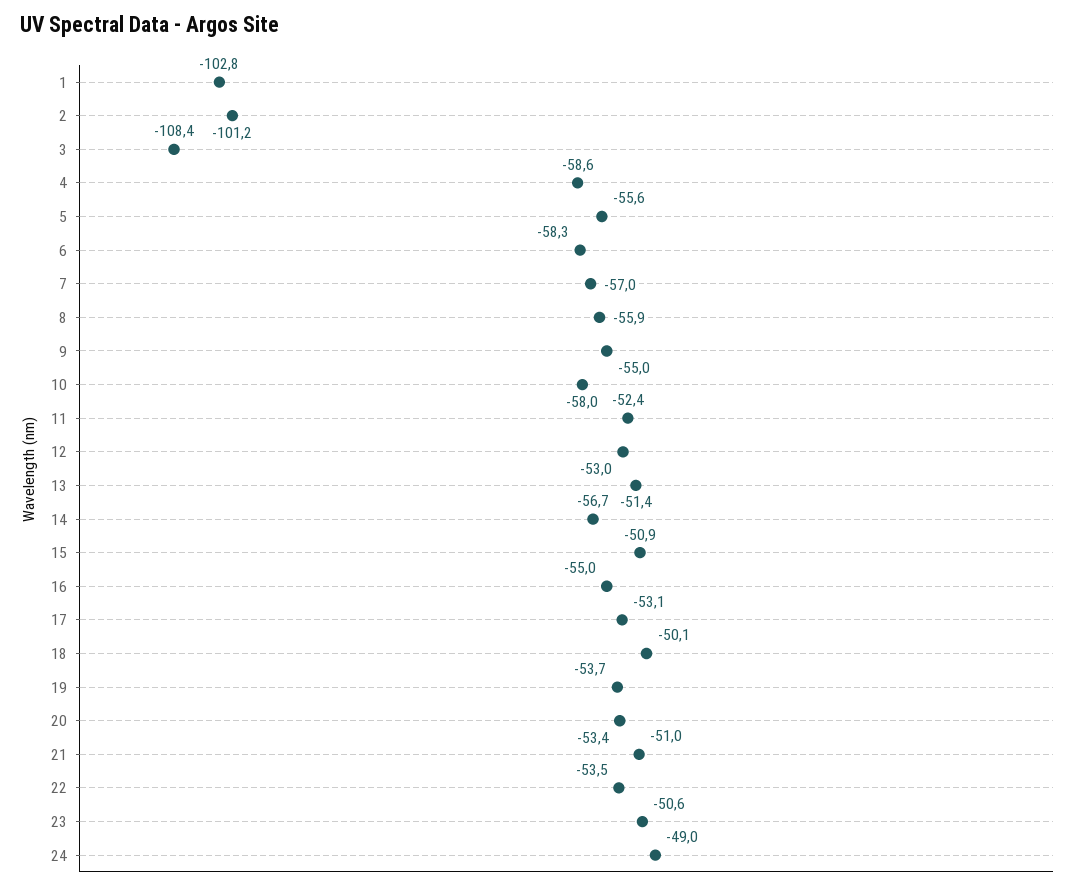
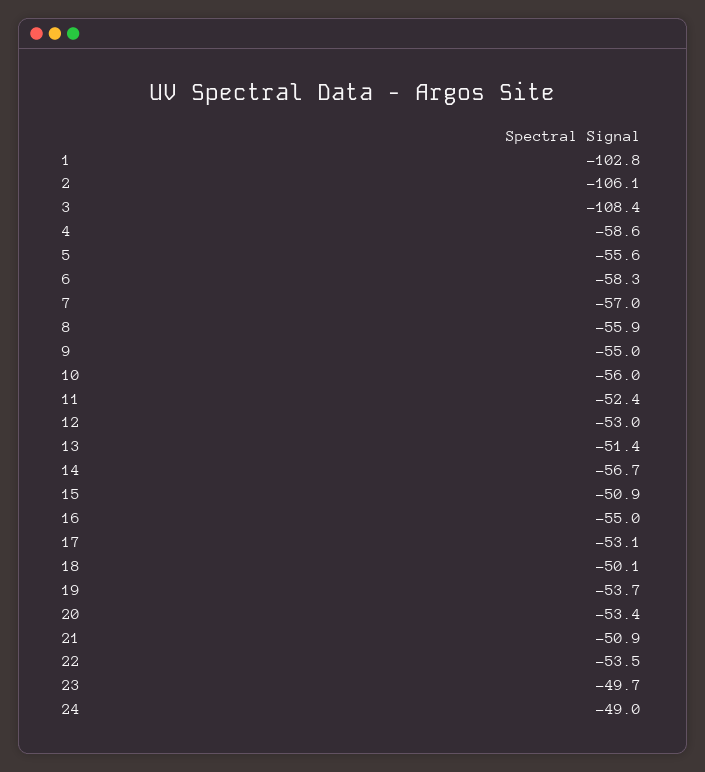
  {
    "1": -102.8,
-   "2": -101.2,
+   "2": -106.1,
    "3": -108.4,
    "4": -58.6,
    "5": -55.6,
    "6": -58.3,
    "7": -57,
    "8": -55.9,
    "9": -55,
-   "10": -58,
+   "10": -56,
    "11": -52.4,
    "12": -53,
    "13": -51.4,
    "14": -56.7,
    "15": -50.9,
    "16": -55,
    "17": -53.1,
    "18": -50.1,
    "19": -53.7,
    "20": -53.4,
-   "21": -51,
+   "21": -50.9,
    "22": -53.5,
-   "23": -50.6,
+   "23": -49.7,
    "24": -49
  }

